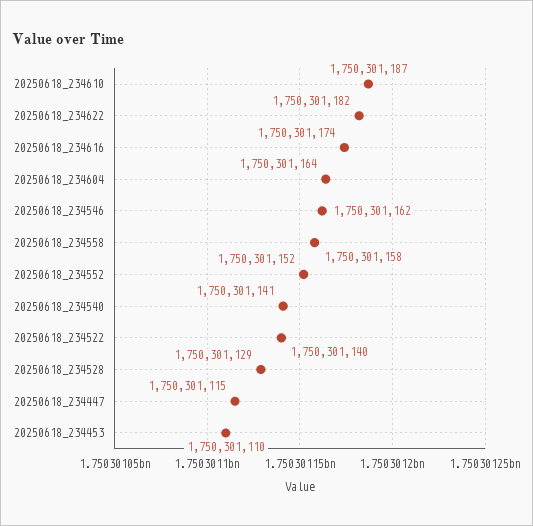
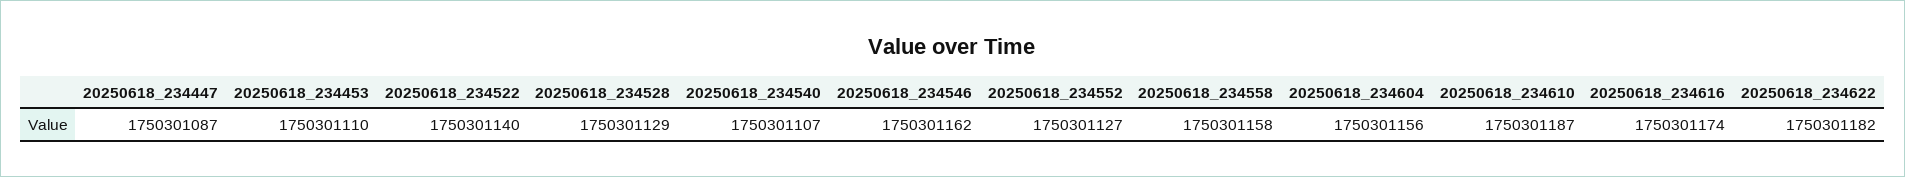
  {
    "20250618_234610": 1750301187,
    "20250618_234622": 1750301182,
    "20250618_234616": 1750301174,
-   "20250618_234604": 1750301164,
+   "20250618_234604": 1750301156,
    "20250618_234546": 1750301162,
    "20250618_234558": 1750301158,
-   "20250618_234552": 1750301152,
+   "20250618_234552": 1750301127,
-   "20250618_234540": 1750301141,
+   "20250618_234540": 1750301107,
    "20250618_234522": 1750301140,
    "20250618_234528": 1750301129,
-   "20250618_234447": 1750301115,
+   "20250618_234447": 1750301087,
    "20250618_234453": 1750301110
  }

